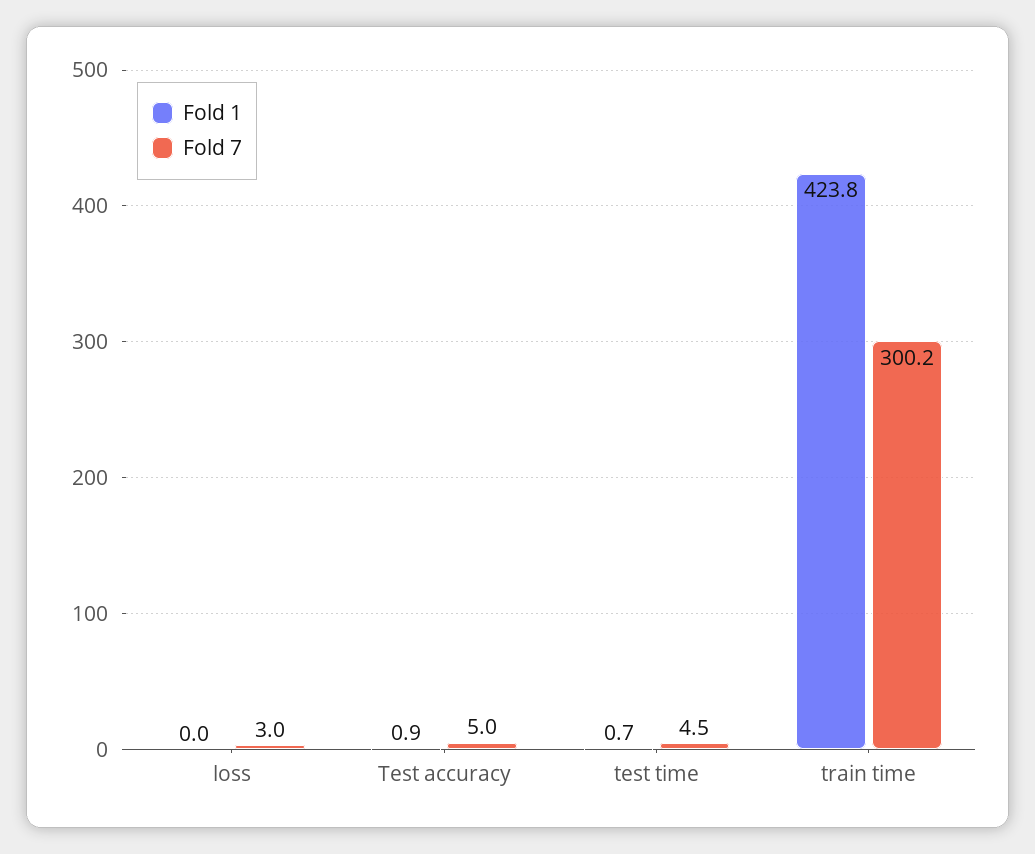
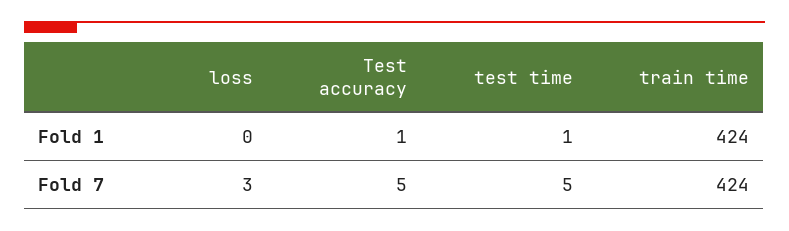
  {
    "Fold 1": {
      "loss": 0,
      "Test accuracy": 0.9,
      "test time": 0.7,
      "train time": 423.8
    },
    "Fold 7": {
      "loss": 3,
      "Test accuracy": 5,
      "test time": 4.5,
-     "train time": 300.2
+     "train time": 424
    }
  }

